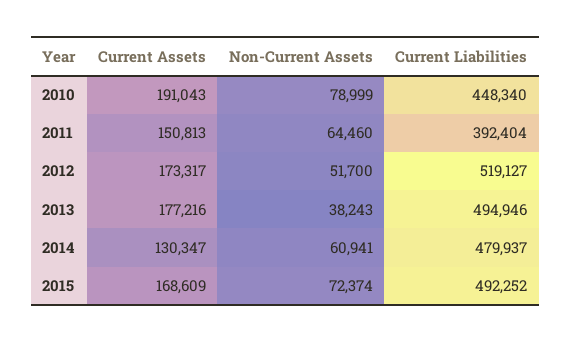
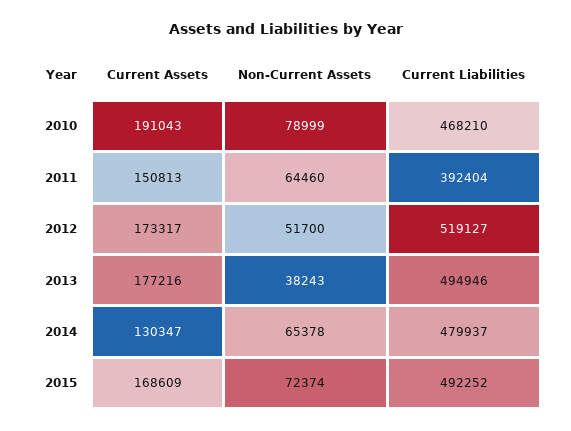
  {
    "Current Assets": {
      "2010": 191043,
      "2011": 150813,
      "2012": 173317,
      "2013": 177216,
      "2014": 130347,
      "2015": 168609
    },
    "Non-Current Assets": {
      "2010": 78999,
      "2011": 64460,
      "2012": 51700,
      "2013": 38243,
-     "2014": 60941,
+     "2014": 65378,
      "2015": 72374
    },
    "Current Liabilities": {
-     "2010": 448340,
+     "2010": 468210,
      "2011": 392404,
      "2012": 519127,
      "2013": 494946,
      "2014": 479937,
      "2015": 492252
    }
  }

